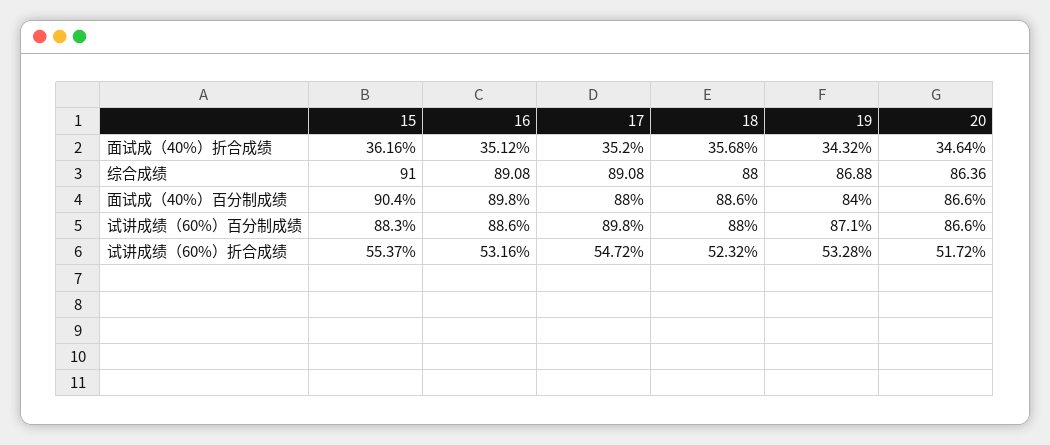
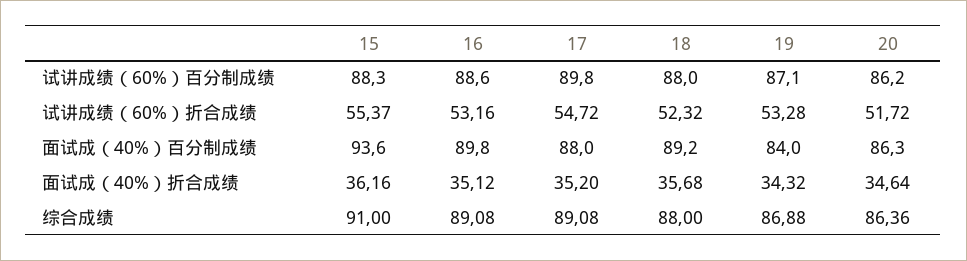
  {
    "15": {
      "面试成（40%）折合成绩": 36.16,
      "综合成绩": 91,
-     "面试成（40%）百分制成绩": 90.4,
+     "面试成（40%）百分制成绩": 93.6,
      "试讲成绩（60%）百分制成绩": 88.3,
      "试讲成绩（60%）折合成绩": 55.37
    },
    "16": {
      "面试成（40%）折合成绩": 35.12,
      "综合成绩": 89.08,
      "面试成（40%）百分制成绩": 89.8,
      "试讲成绩（60%）百分制成绩": 88.6,
      "试讲成绩（60%）折合成绩": 53.16
    },
    "17": {
      "面试成（40%）折合成绩": 35.2,
      "综合成绩": 89.08,
      "面试成（40%）百分制成绩": 88,
      "试讲成绩（60%）百分制成绩": 89.8,
      "试讲成绩（60%）折合成绩": 54.72
    },
    "18": {
      "面试成（40%）折合成绩": 35.68,
      "综合成绩": 88,
-     "面试成（40%）百分制成绩": 88.6,
+     "面试成（40%）百分制成绩": 89.2,
      "试讲成绩（60%）百分制成绩": 88,
      "试讲成绩（60%）折合成绩": 52.32
    },
    "19": {
      "面试成（40%）折合成绩": 34.32,
      "综合成绩": 86.88,
      "面试成（40%）百分制成绩": 84,
      "试讲成绩（60%）百分制成绩": 87.1,
      "试讲成绩（60%）折合成绩": 53.28
    },
    "20": {
      "面试成（40%）折合成绩": 34.64,
      "综合成绩": 86.36,
-     "面试成（40%）百分制成绩": 86.6,
+     "面试成（40%）百分制成绩": 86.3,
-     "试讲成绩（60%）百分制成绩": 86.6,
+     "试讲成绩（60%）百分制成绩": 86.2,
      "试讲成绩（60%）折合成绩": 51.72
    }
  }

